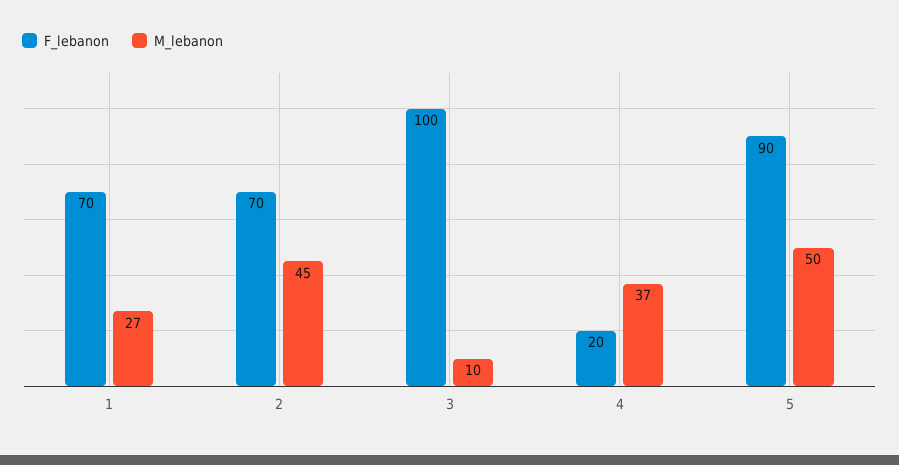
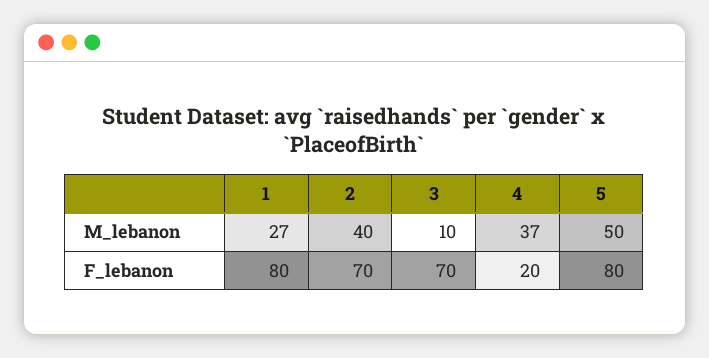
  {
    "F_lebanon": {
-     "1": 70,
+     "1": 80,
      "2": 70,
-     "3": 100,
+     "3": 70,
      "4": 20,
-     "5": 90
+     "5": 80
    },
    "M_lebanon": {
      "1": 27,
-     "2": 45,
+     "2": 40,
      "3": 10,
      "4": 37,
      "5": 50
    }
  }

